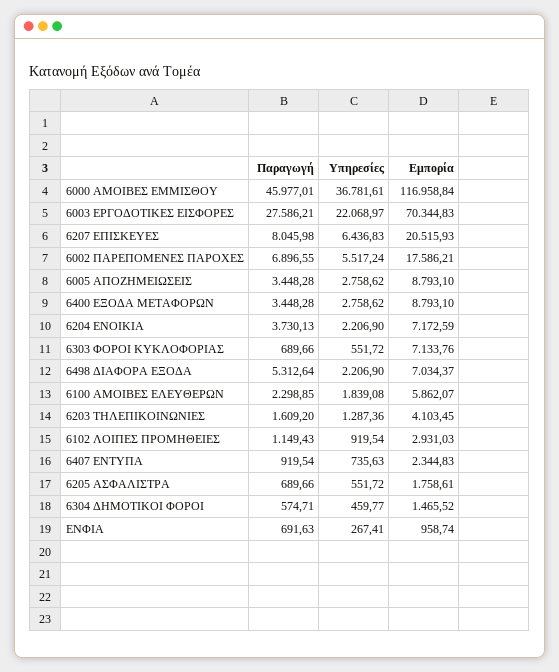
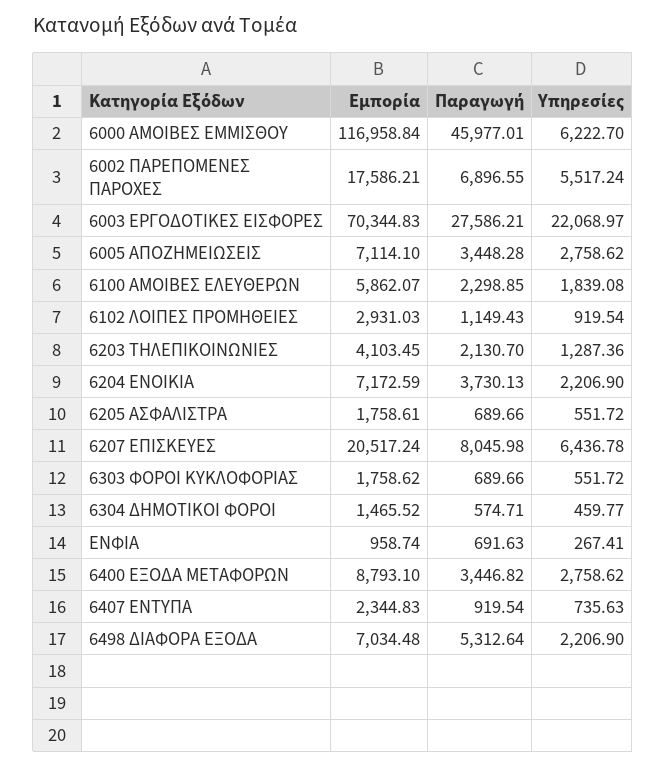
  {
    "Παραγωγή": {
      "6000 ΑΜΟΙΒΕΣ ΕΜΜΙΣΘΟΥ": 45977.01,
      "6003 ΕΡΓΟΔΟΤΙΚΕΣ ΕΙΣΦΟΡΕΣ": 27586.21,
      "6207 ΕΠΙΣΚΕΥΕΣ": 8045.98,
      "6002 ΠΑΡΕΠΟΜΕΝΕΣ ΠΑΡΟΧΕΣ": 6896.55,
      "6005 ΑΠΟΖΗΜΕΙΩΣΕΙΣ": 3448.28,
-     "6400 ΕΞΟΔΑ ΜΕΤΑΦΟΡΩΝ": 3448.28,
+     "6400 ΕΞΟΔΑ ΜΕΤΑΦΟΡΩΝ": 3446.82,
      "6204 ΕΝΟΙΚΙΑ": 3730.13,
      "6303 ΦΟΡΟΙ ΚΥΚΛΟΦΟΡΙΑΣ": 689.66,
      "6498 ΔΙΑΦΟΡΑ ΕΞΟΔΑ": 5312.64,
      "6100 ΑΜΟΙΒΕΣ ΕΛΕΥΘΕΡΩΝ": 2298.85,
-     "6203 ΤΗΛΕΠΙΚΟΙΝΩΝΙΕΣ": 1609.2,
+     "6203 ΤΗΛΕΠΙΚΟΙΝΩΝΙΕΣ": 2130.7,
      "6102 ΛΟΙΠΕΣ ΠΡΟΜΗΘΕΙΕΣ": 1149.43,
      "6407 ΕΝΤΥΠΑ": 919.54,
      "6205 ΑΣΦΑΛΙΣΤΡΑ": 689.66,
      "6304 ΔΗΜΟΤΙΚΟΙ ΦΟΡΟΙ": 574.71,
      "ΕΝΦΙΑ": 691.63
    },
    "Υπηρεσίες": {
-     "6000 ΑΜΟΙΒΕΣ ΕΜΜΙΣΘΟΥ": 36781.61,
+     "6000 ΑΜΟΙΒΕΣ ΕΜΜΙΣΘΟΥ": 6222.7,
      "6003 ΕΡΓΟΔΟΤΙΚΕΣ ΕΙΣΦΟΡΕΣ": 22068.97,
-     "6207 ΕΠΙΣΚΕΥΕΣ": 6436.83,
+     "6207 ΕΠΙΣΚΕΥΕΣ": 6436.78,
      "6002 ΠΑΡΕΠΟΜΕΝΕΣ ΠΑΡΟΧΕΣ": 5517.24,
      "6005 ΑΠΟΖΗΜΕΙΩΣΕΙΣ": 2758.62,
      "6400 ΕΞΟΔΑ ΜΕΤΑΦΟΡΩΝ": 2758.62,
      "6204 ΕΝΟΙΚΙΑ": 2206.9,
      "6303 ΦΟΡΟΙ ΚΥΚΛΟΦΟΡΙΑΣ": 551.72,
      "6498 ΔΙΑΦΟΡΑ ΕΞΟΔΑ": 2206.9,
      "6100 ΑΜΟΙΒΕΣ ΕΛΕΥΘΕΡΩΝ": 1839.08,
      "6203 ΤΗΛΕΠΙΚΟΙΝΩΝΙΕΣ": 1287.36,
      "6102 ΛΟΙΠΕΣ ΠΡΟΜΗΘΕΙΕΣ": 919.54,
      "6407 ΕΝΤΥΠΑ": 735.63,
      "6205 ΑΣΦΑΛΙΣΤΡΑ": 551.72,
      "6304 ΔΗΜΟΤΙΚΟΙ ΦΟΡΟΙ": 459.77,
      "ΕΝΦΙΑ": 267.41
    },
    "Εμπορία": {
      "6000 ΑΜΟΙΒΕΣ ΕΜΜΙΣΘΟΥ": 116958.84,
      "6003 ΕΡΓΟΔΟΤΙΚΕΣ ΕΙΣΦΟΡΕΣ": 70344.83,
-     "6207 ΕΠΙΣΚΕΥΕΣ": 20515.93,
+     "6207 ΕΠΙΣΚΕΥΕΣ": 20517.24,
      "6002 ΠΑΡΕΠΟΜΕΝΕΣ ΠΑΡΟΧΕΣ": 17586.21,
-     "6005 ΑΠΟΖΗΜΕΙΩΣΕΙΣ": 8793.1,
+     "6005 ΑΠΟΖΗΜΕΙΩΣΕΙΣ": 7114.1,
      "6400 ΕΞΟΔΑ ΜΕΤΑΦΟΡΩΝ": 8793.1,
      "6204 ΕΝΟΙΚΙΑ": 7172.59,
-     "6303 ΦΟΡΟΙ ΚΥΚΛΟΦΟΡΙΑΣ": 7133.76,
+     "6303 ΦΟΡΟΙ ΚΥΚΛΟΦΟΡΙΑΣ": 1758.62,
-     "6498 ΔΙΑΦΟΡΑ ΕΞΟΔΑ": 7034.37,
+     "6498 ΔΙΑΦΟΡΑ ΕΞΟΔΑ": 7034.48,
      "6100 ΑΜΟΙΒΕΣ ΕΛΕΥΘΕΡΩΝ": 5862.07,
      "6203 ΤΗΛΕΠΙΚΟΙΝΩΝΙΕΣ": 4103.45,
      "6102 ΛΟΙΠΕΣ ΠΡΟΜΗΘΕΙΕΣ": 2931.03,
      "6407 ΕΝΤΥΠΑ": 2344.83,
      "6205 ΑΣΦΑΛΙΣΤΡΑ": 1758.61,
      "6304 ΔΗΜΟΤΙΚΟΙ ΦΟΡΟΙ": 1465.52,
      "ΕΝΦΙΑ": 958.74
    }
  }

